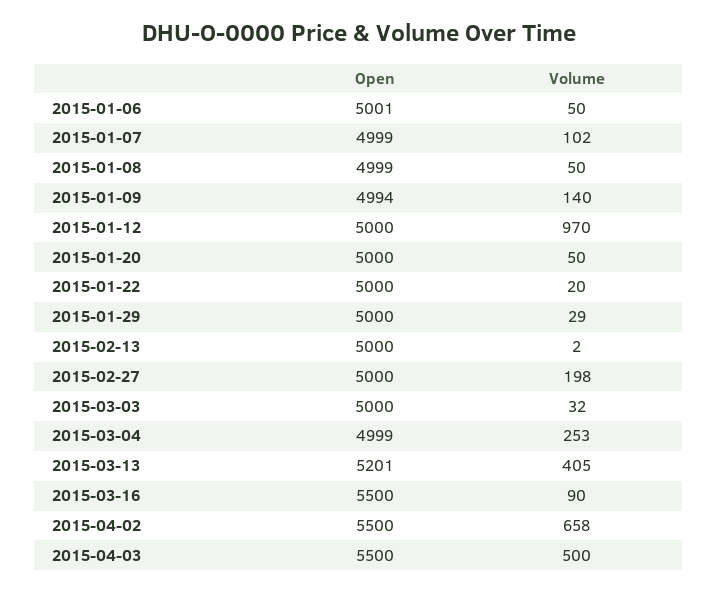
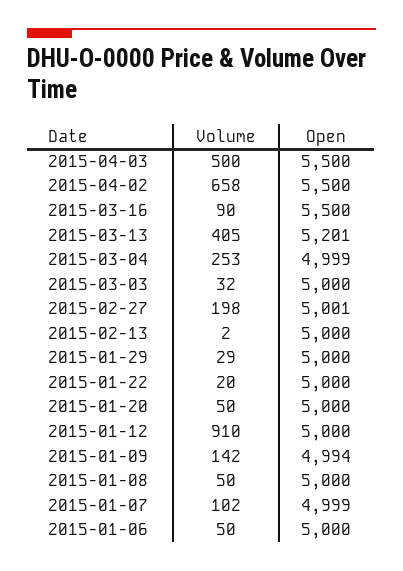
  {
    "Open": {
-     "2015-01-06": 5001,
+     "2015-01-06": 5000,
      "2015-01-07": 4999,
-     "2015-01-08": 4999,
+     "2015-01-08": 5000,
      "2015-01-09": 4994,
      "2015-01-12": 5000,
      "2015-01-20": 5000,
      "2015-01-22": 5000,
      "2015-01-29": 5000,
      "2015-02-13": 5000,
-     "2015-02-27": 5000,
+     "2015-02-27": 5001,
      "2015-03-03": 5000,
      "2015-03-04": 4999,
      "2015-03-13": 5201,
      "2015-03-16": 5500,
      "2015-04-02": 5500,
      "2015-04-03": 5500
    },
    "Volume": {
      "2015-01-06": 50,
      "2015-01-07": 102,
      "2015-01-08": 50,
-     "2015-01-09": 140,
+     "2015-01-09": 142,
-     "2015-01-12": 970,
+     "2015-01-12": 910,
      "2015-01-20": 50,
      "2015-01-22": 20,
      "2015-01-29": 29,
      "2015-02-13": 2,
      "2015-02-27": 198,
      "2015-03-03": 32,
      "2015-03-04": 253,
      "2015-03-13": 405,
      "2015-03-16": 90,
      "2015-04-02": 658,
      "2015-04-03": 500
    }
  }

